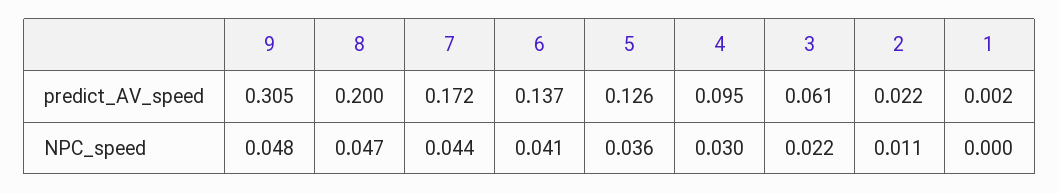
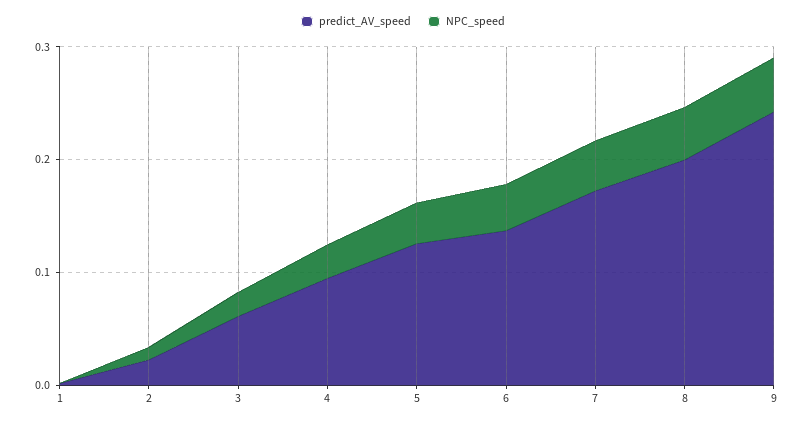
  {
    "predict_AV_speed": {
-     "9": 0.305,
+     "9": 0.24,
      "8": 0.2,
      "7": 0.172,
      "6": 0.137,
      "5": 0.126,
      "4": 0.095,
      "3": 0.061,
      "2": 0.022,
      "1": 0.002
    },
    "NPC_speed": {
      "9": 0.048,
      "8": 0.047,
      "7": 0.044,
      "6": 0.041,
      "5": 0.036,
      "4": 0.03,
      "3": 0.022,
      "2": 0.011,
      "1": 0
    }
  }

